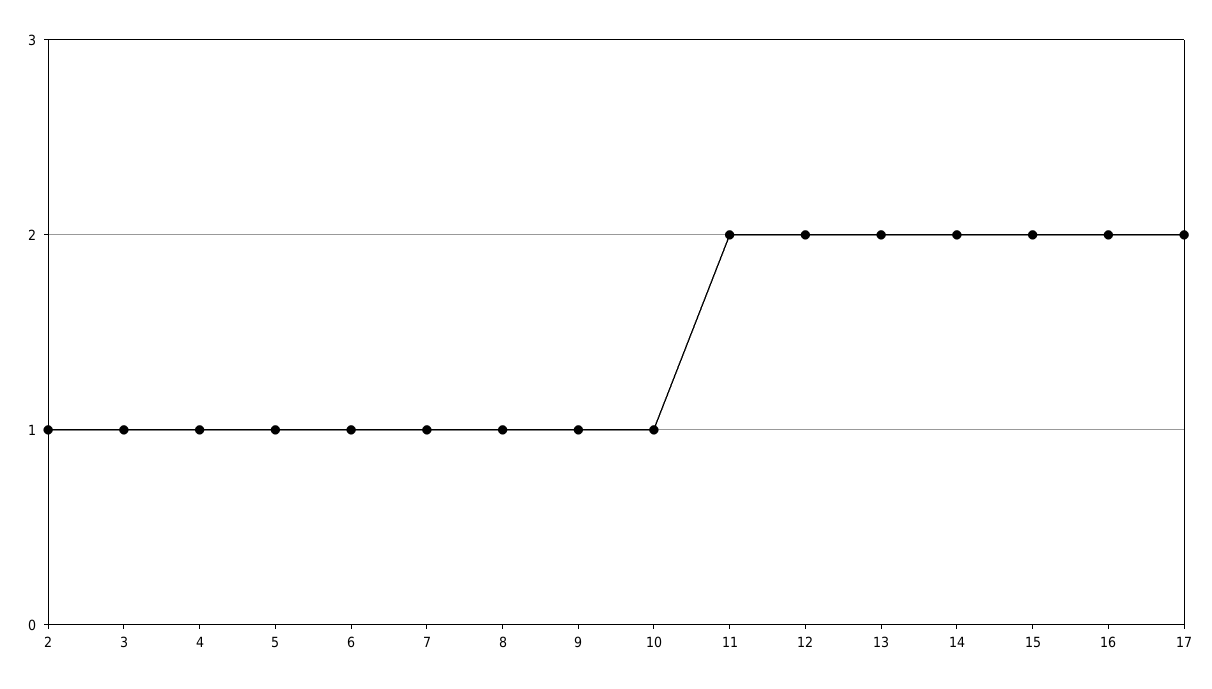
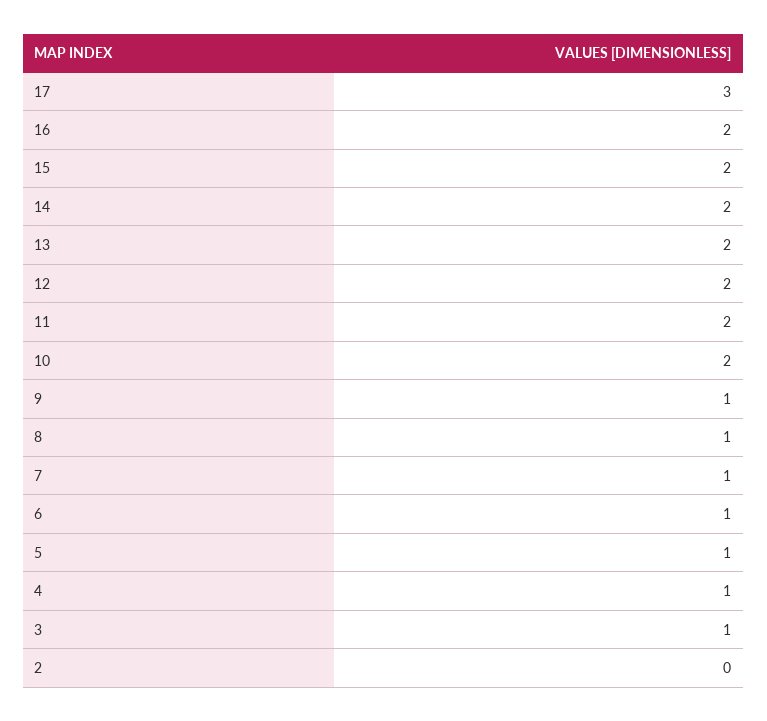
  {
-   "2": 1,
+   "2": 0,
    "3": 1,
    "4": 1,
    "5": 1,
    "6": 1,
    "7": 1,
    "8": 1,
    "9": 1,
-   "10": 1,
+   "10": 2,
    "11": 2,
    "12": 2,
    "13": 2,
    "14": 2,
    "15": 2,
    "16": 2,
-   "17": 2
+   "17": 3
  }

